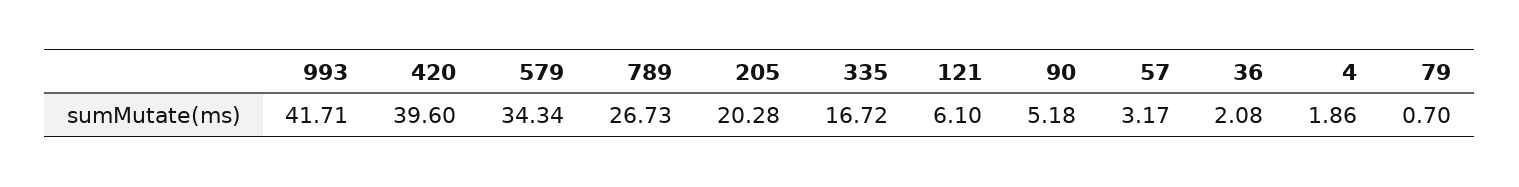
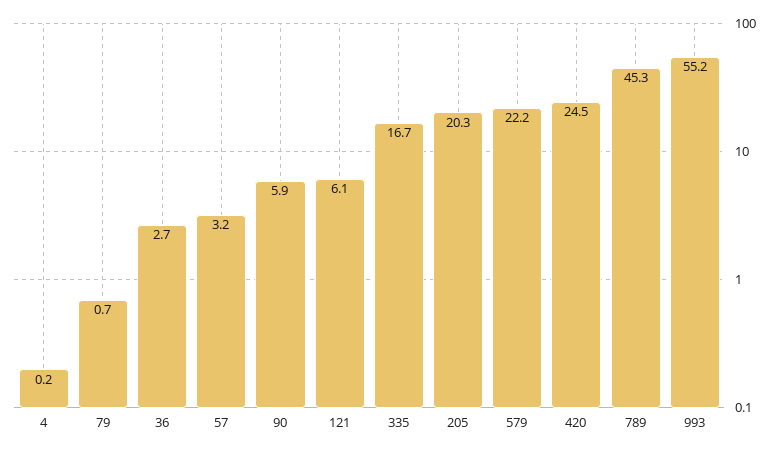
  {
-   "993": 41.71,
+   "993": 55.2,
-   "420": 39.6,
+   "420": 24.5,
-   "579": 34.34,
+   "579": 22.2,
-   "789": 26.73,
+   "789": 45.3,
    "205": 20.28,
    "335": 16.72,
    "121": 6.1,
-   "90": 5.18,
+   "90": 5.9,
    "57": 3.17,
-   "36": 2.08,
+   "36": 2.7,
-   "4": 1.86,
+   "4": 0.2,
    "79": 0.7
  }

